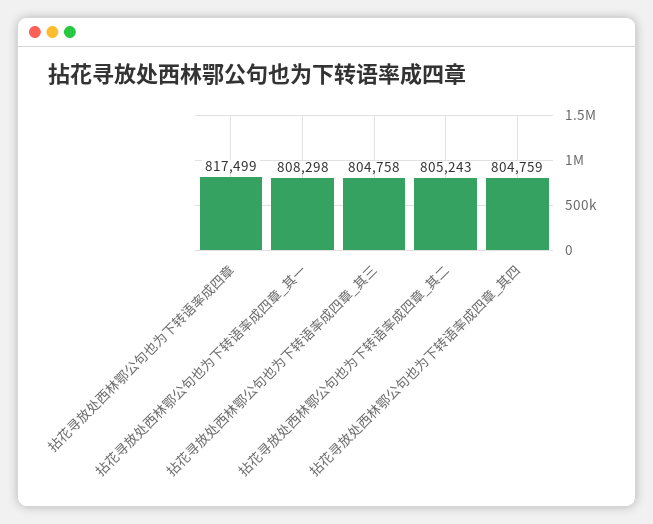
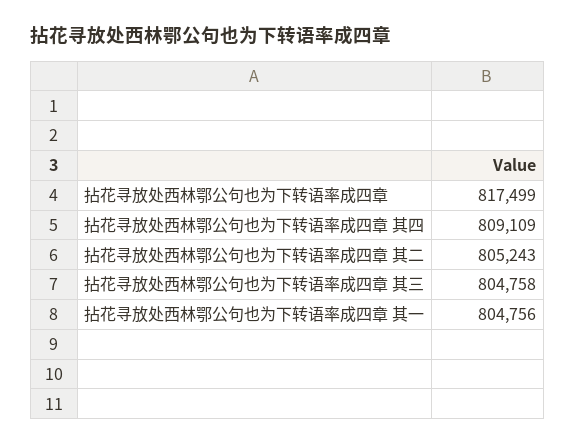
  {
    "拈花寻放处西林鄂公句也为下转语率成四章": 817499,
-   "拈花寻放处西林鄂公句也为下转语率成四章_其一": 808298,
+   "拈花寻放处西林鄂公句也为下转语率成四章_其一": 804756,
    "拈花寻放处西林鄂公句也为下转语率成四章_其三": 804758,
    "拈花寻放处西林鄂公句也为下转语率成四章_其二": 805243,
-   "拈花寻放处西林鄂公句也为下转语率成四章_其四": 804759
+   "拈花寻放处西林鄂公句也为下转语率成四章_其四": 809109
  }

